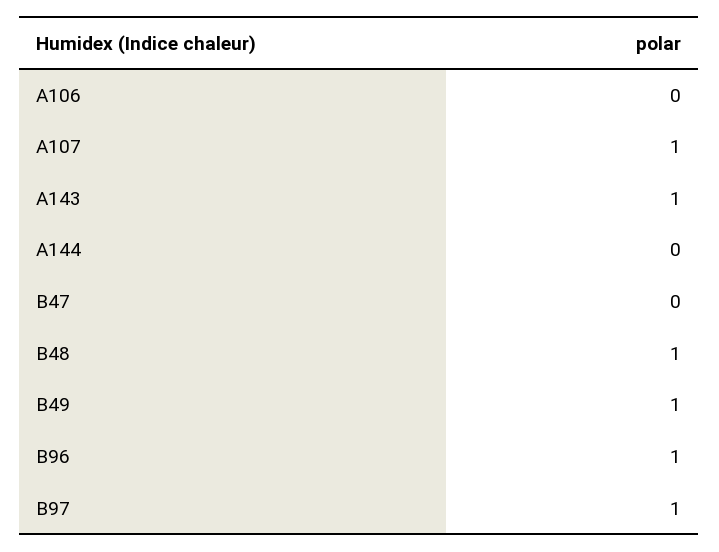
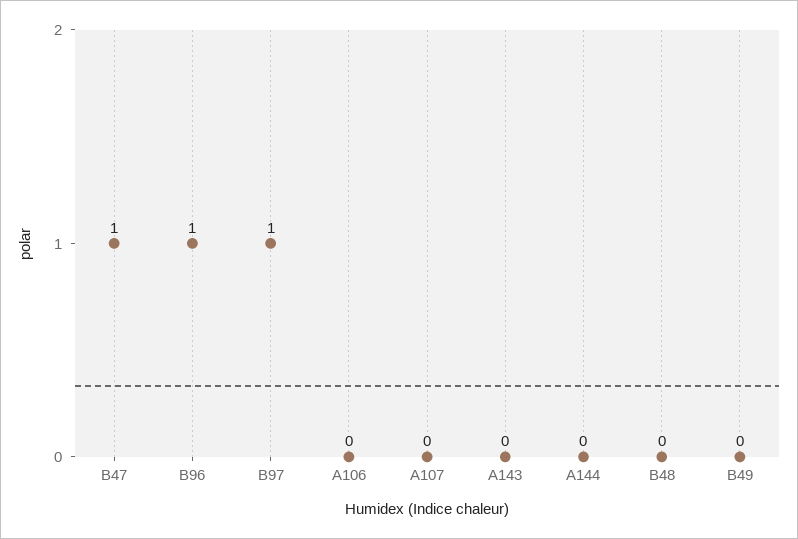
  {
    "A106": 0,
-   "A107": 1,
+   "A107": 0,
-   "A143": 1,
+   "A143": 0,
    "A144": 0,
-   "B47": 0,
+   "B47": 1,
-   "B48": 1,
+   "B48": 0,
-   "B49": 1,
+   "B49": 0,
    "B96": 1,
    "B97": 1
  }

